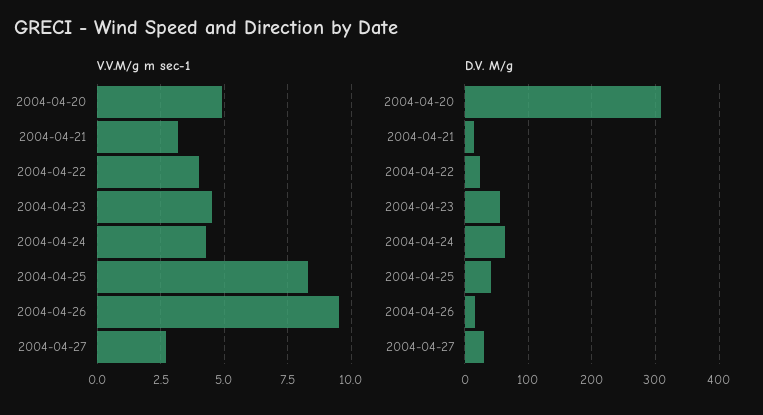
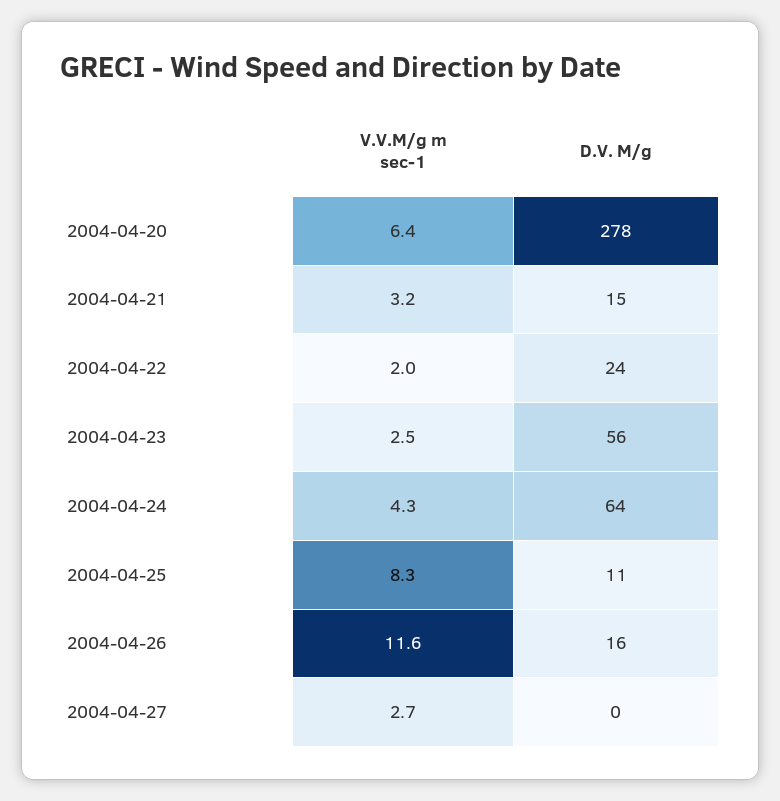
  {
    "V.V.M/g m sec-1": {
-     "2004-04-20": 5,
+     "2004-04-20": 6.4,
      "2004-04-21": 3.2,
-     "2004-04-22": 4,
+     "2004-04-22": 2,
-     "2004-04-23": 4.5,
+     "2004-04-23": 2.5,
      "2004-04-24": 4.3,
      "2004-04-25": 8.3,
-     "2004-04-26": 9.5,
+     "2004-04-26": 11.6,
      "2004-04-27": 2.7
    },
    "D.V. M/g": {
-     "2004-04-20": 310,
+     "2004-04-20": 278,
      "2004-04-21": 15,
      "2004-04-22": 24,
      "2004-04-23": 56,
      "2004-04-24": 64,
-     "2004-04-25": 40,
+     "2004-04-25": 11,
      "2004-04-26": 16,
-     "2004-04-27": 30
+     "2004-04-27": 0
    }
  }

